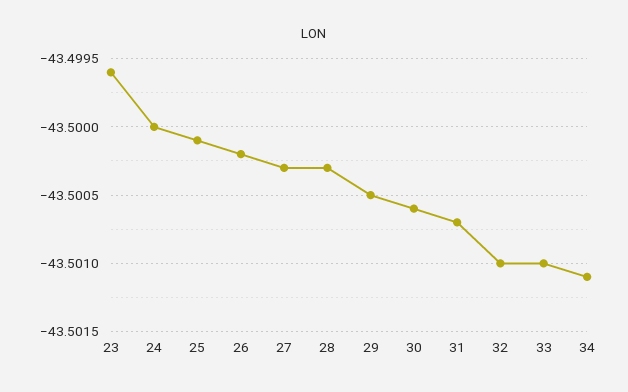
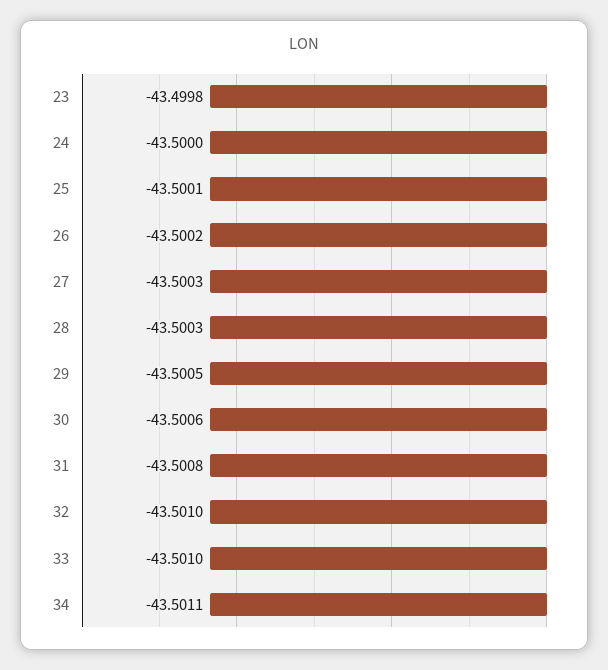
  {
-   "23": -43.4996,
+   "23": -43.4998,
    "24": -43.5,
    "25": -43.5001,
    "26": -43.5002,
    "27": -43.5003,
    "28": -43.5003,
    "29": -43.5005,
    "30": -43.5006,
-   "31": -43.5007,
+   "31": -43.5008,
    "32": -43.501,
    "33": -43.501,
    "34": -43.5011
  }

